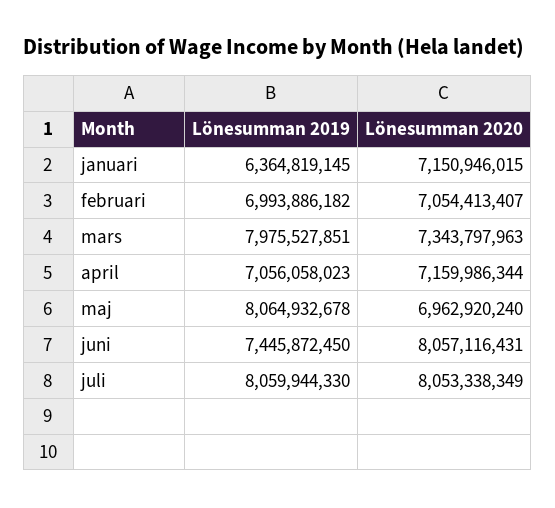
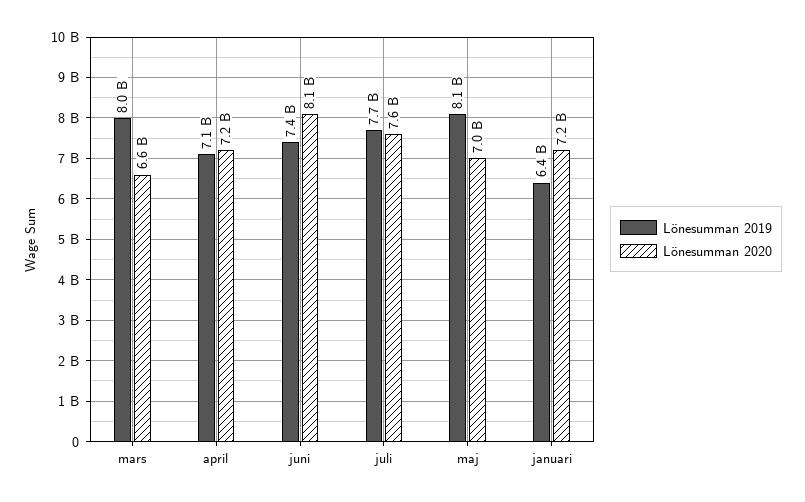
  {
    "Lönesumman 2019": {
      "januari": 6364819145,
-     "februari": 6993886182,
      "mars": 7975527851,
      "april": 7056058023,
      "maj": 8064932678,
      "juni": 7445872450,
-     "juli": 8059944330
+     "juli": 7700000000
    },
    "Lönesumman 2020": {
      "januari": 7150946015,
-     "februari": 7054413407,
-     "mars": 7343797963,
+     "mars": 6600000000,
      "april": 7159986344,
      "maj": 6962920240,
      "juni": 8057116431,
-     "juli": 8053338349
+     "juli": 7600000000
    }
  }

